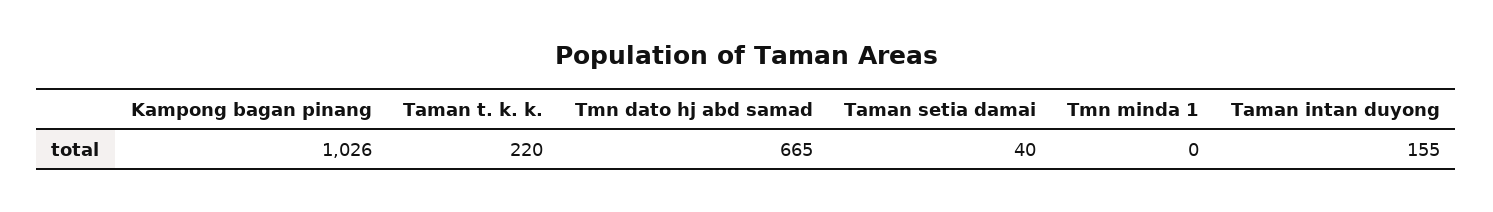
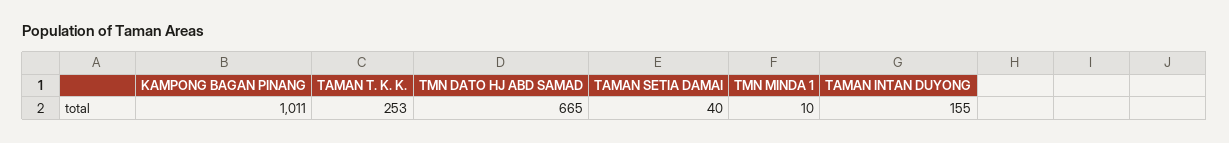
  {
-   "Kampong bagan pinang": 1026,
+   "Kampong bagan pinang": 1011,
-   "Taman t. k. k.": 220,
+   "Taman t. k. k.": 253,
    "Tmn dato hj abd samad": 665,
    "Taman setia damai": 40,
-   "Tmn minda 1": 0,
+   "Tmn minda 1": 10,
    "Taman intan duyong": 155
  }

